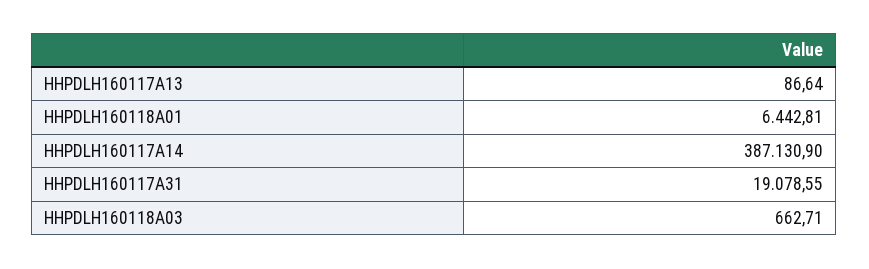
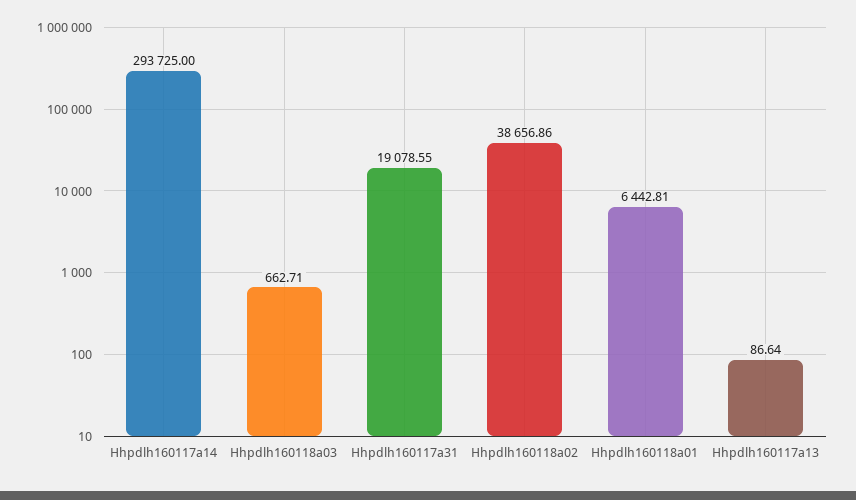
  {
    "HHPDLH160117A13": 86.64,
    "HHPDLH160118A01": 6442.81,
-   "HHPDLH160117A14": 387130.9,
+   "HHPDLH160117A14": 293725,
    "HHPDLH160117A31": 19078.55,
-   "HHPDLH160118A03": 662.71
+   "HHPDLH160118A03": 662.71,
+   "Hhpdlh160118a02": 38656.86
  }

